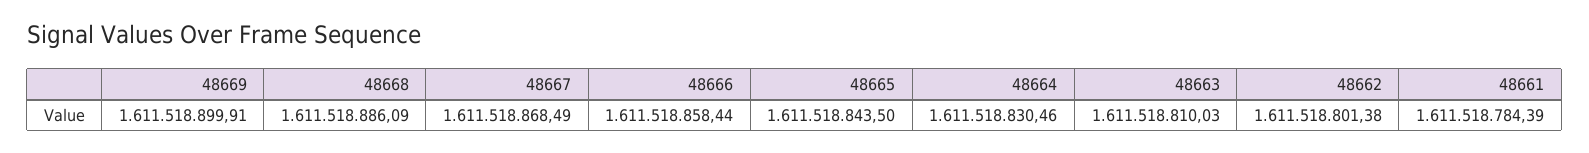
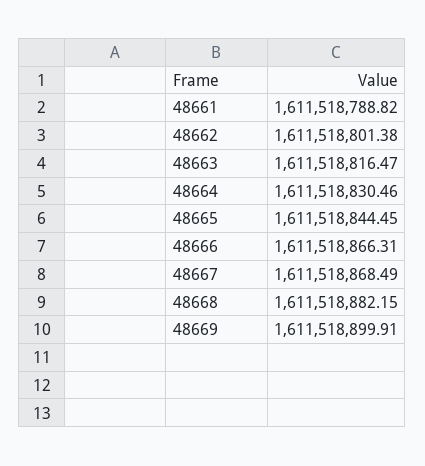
  {
    "48669": 1611518899.91,
-   "48668": 1611518886.09,
+   "48668": 1611518882.15,
    "48667": 1611518868.49,
-   "48666": 1611518858.44,
+   "48666": 1611518866.31,
-   "48665": 1611518843.5,
+   "48665": 1611518844.45,
    "48664": 1611518830.46,
-   "48663": 1611518810.03,
+   "48663": 1611518816.47,
    "48662": 1611518801.38,
-   "48661": 1611518784.39
+   "48661": 1611518788.82
  }

